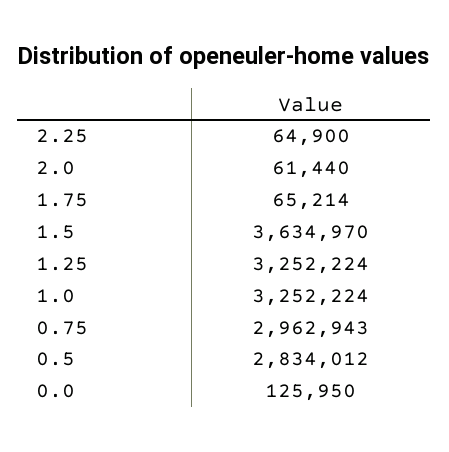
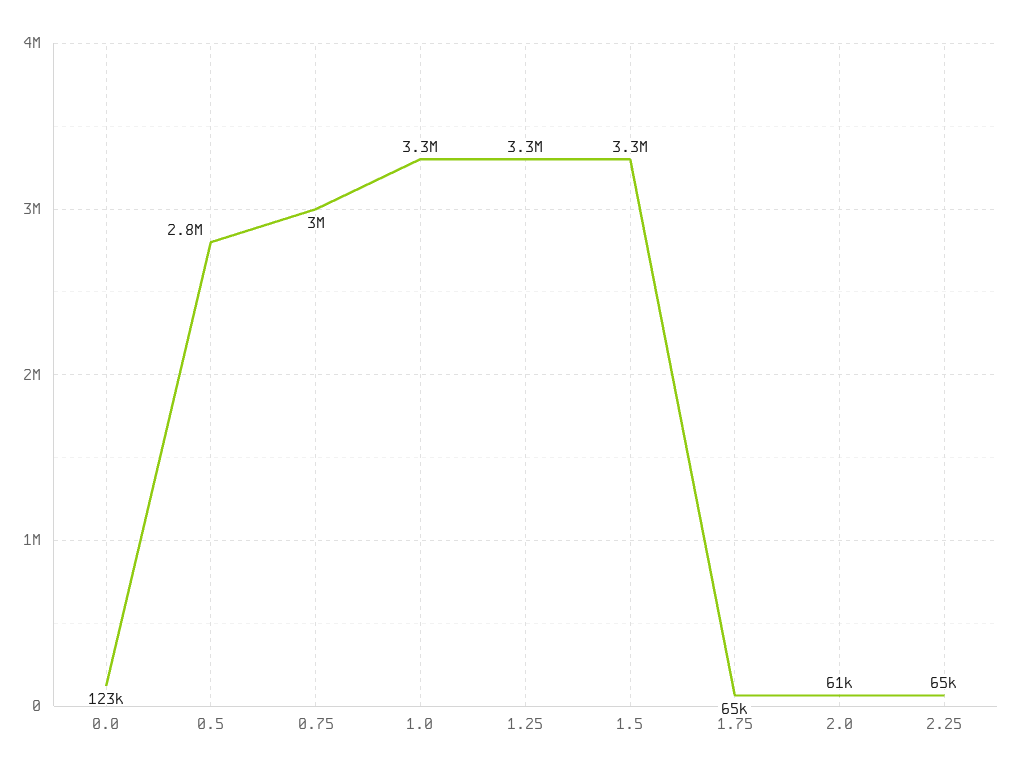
  {
    "2.25": 64900,
    "2.0": 61440,
    "1.75": 65214,
-   "1.5": 3634970,
+   "1.5": 3300000,
    "1.25": 3252224,
    "1.0": 3252224,
    "0.75": 2962943,
    "0.5": 2834012,
-   "0.0": 125950
+   "0.0": 123000
  }

